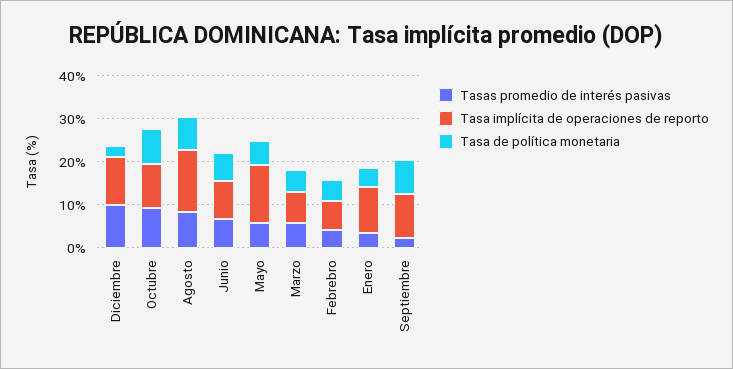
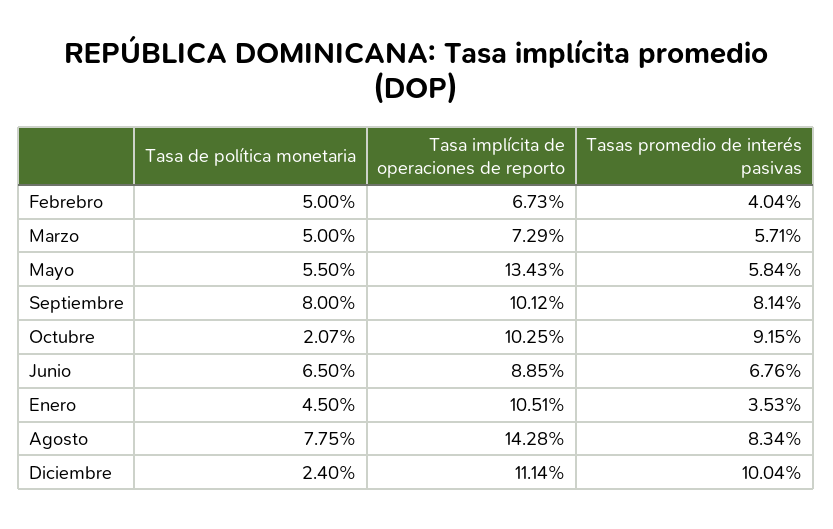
  {
    "Tasas promedio de interés pasivas": {
      "Diciembre": 10.04,
      "Octubre": 9.15,
      "Agosto": 8.34,
      "Junio": 6.76,
      "Mayo": 5.84,
      "Marzo": 5.71,
      "Febrebro": 4.04,
      "Enero": 3.53,
-     "Septiembre": 2
+     "Septiembre": 8.14
    },
    "Tasa implícita de operaciones de reporto": {
      "Diciembre": 11.14,
      "Octubre": 10.25,
      "Agosto": 14.28,
      "Junio": 8.85,
      "Mayo": 13.43,
      "Marzo": 7.29,
      "Febrebro": 6.73,
      "Enero": 10.51,
      "Septiembre": 10.12
    },
    "Tasa de política monetaria": {
      "Diciembre": 2.4,
-     "Octubre": 8,
+     "Octubre": 2.07,
      "Agosto": 7.75,
      "Junio": 6.5,
      "Mayo": 5.5,
      "Marzo": 5,
      "Febrebro": 5,
      "Enero": 4.5,
      "Septiembre": 8
    }
  }

